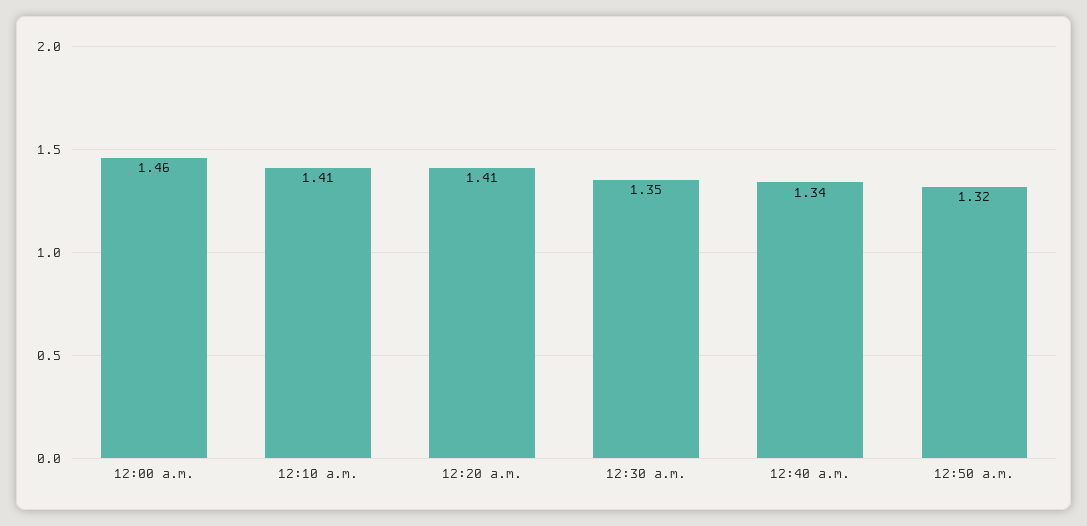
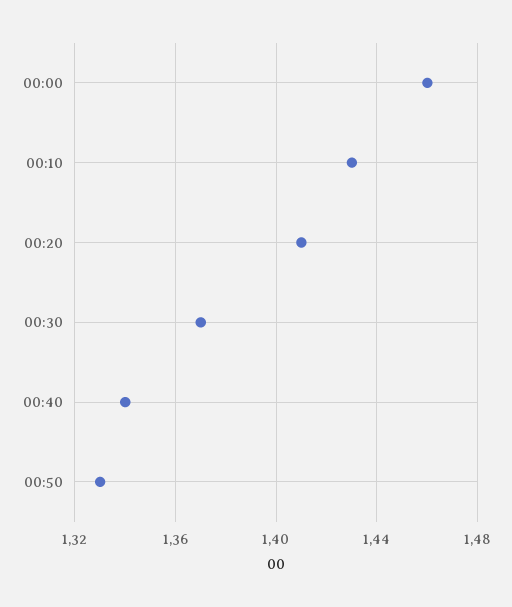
  {
    "12:00 a.m.": 1.46,
-   "12:10 a.m.": 1.41,
+   "12:10 a.m.": 1.43,
    "12:20 a.m.": 1.41,
-   "12:30 a.m.": 1.35,
+   "12:30 a.m.": 1.37,
    "12:40 a.m.": 1.34,
-   "12:50 a.m.": 1.32
+   "12:50 a.m.": 1.33
  }

